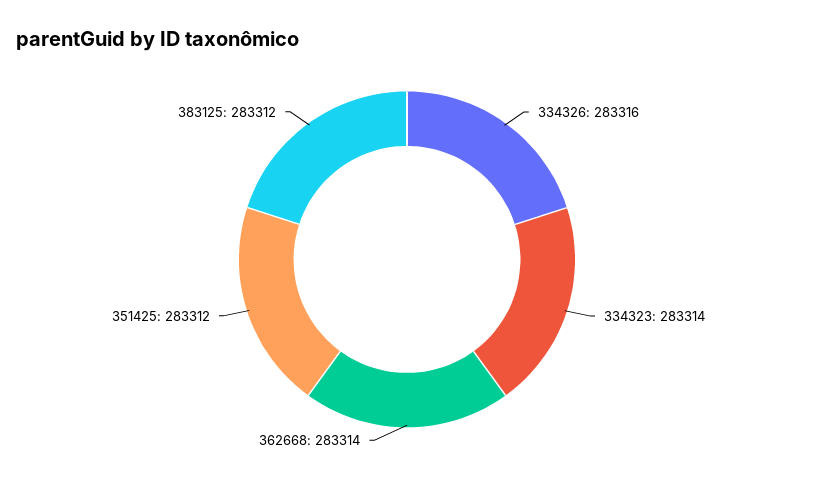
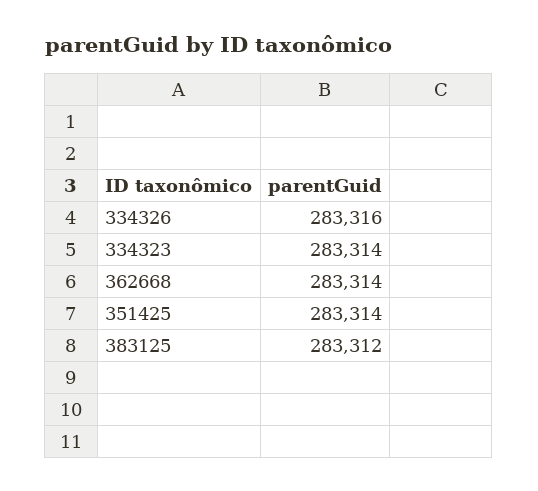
  {
    "334326": 283316,
    "334323": 283314,
    "362668": 283314,
-   "351425": 283312,
+   "351425": 283314,
    "383125": 283312
  }

